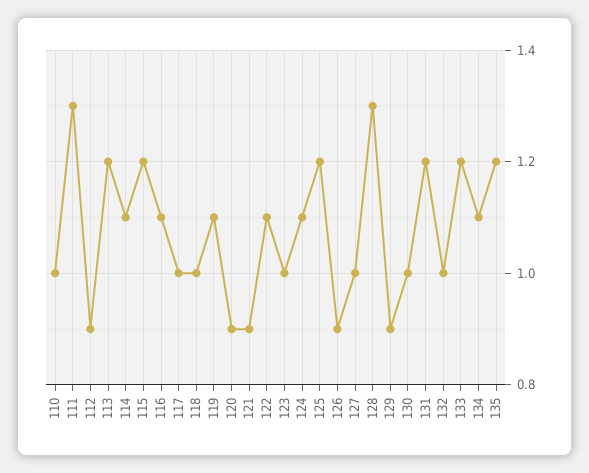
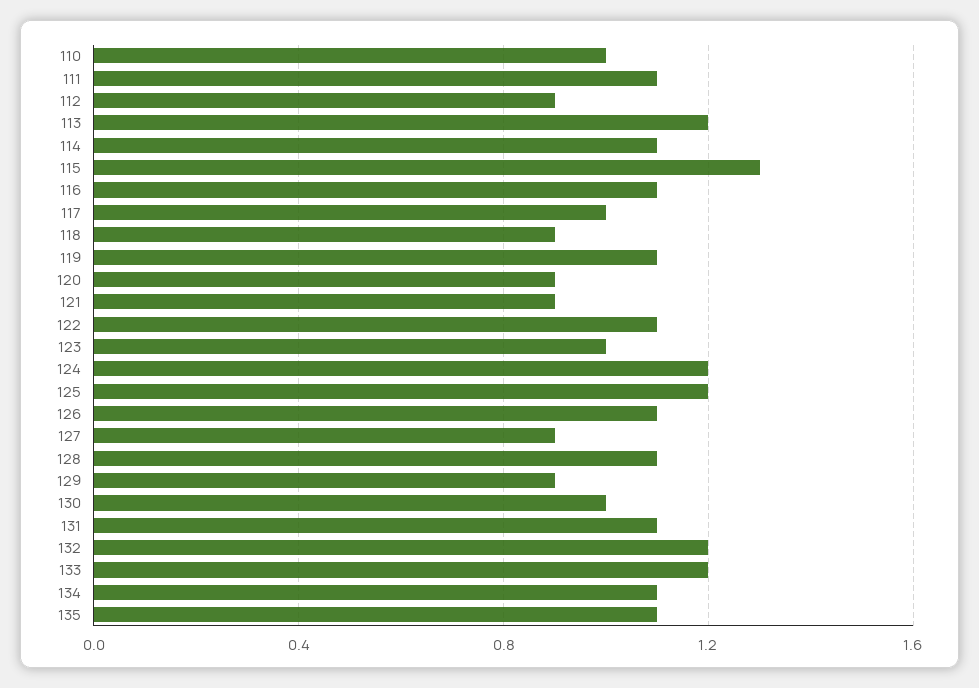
  {
    "110": 1,
-   "111": 1.3,
+   "111": 1.1,
    "112": 0.9,
    "113": 1.2,
    "114": 1.1,
-   "115": 1.2,
+   "115": 1.3,
    "116": 1.1,
    "117": 1,
-   "118": 1,
+   "118": 0.9,
    "119": 1.1,
    "120": 0.9,
    "121": 0.9,
    "122": 1.1,
    "123": 1,
-   "124": 1.1,
+   "124": 1.2,
    "125": 1.2,
-   "126": 0.9,
+   "126": 1.1,
-   "127": 1,
+   "127": 0.9,
-   "128": 1.3,
+   "128": 1.1,
    "129": 0.9,
    "130": 1,
-   "131": 1.2,
+   "131": 1.1,
-   "132": 1,
+   "132": 1.2,
    "133": 1.2,
    "134": 1.1,
-   "135": 1.2
+   "135": 1.1
  }

